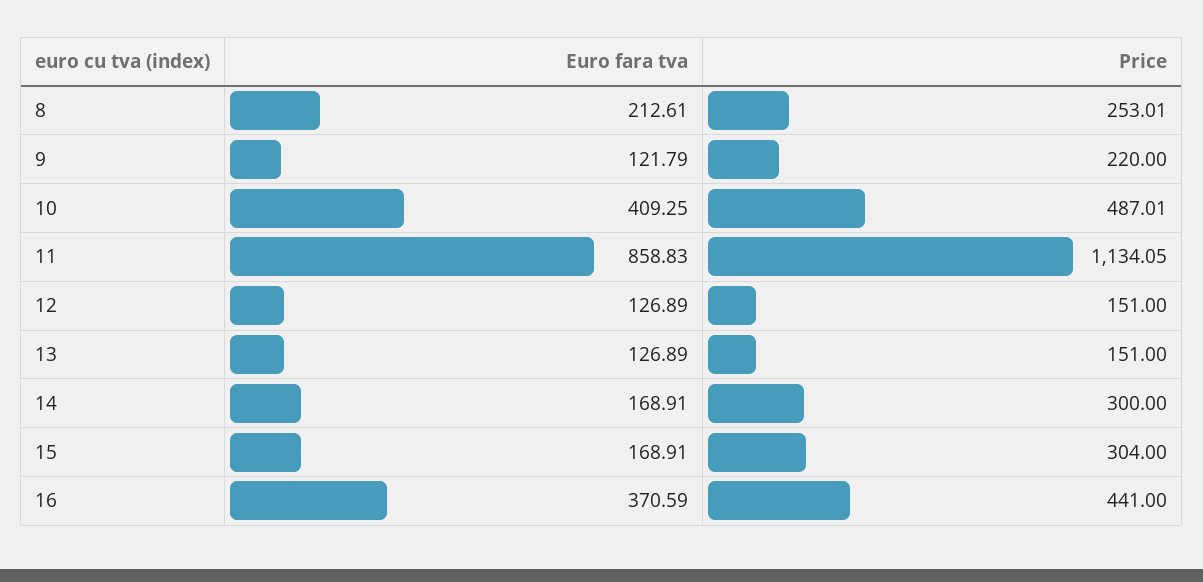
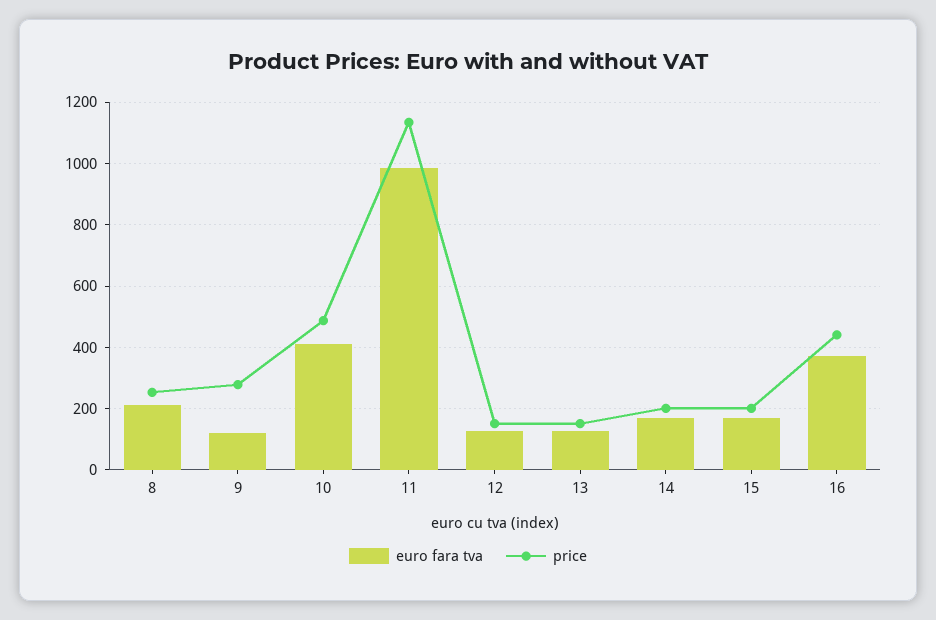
  {
    "Euro fara tva": {
      "8": 212.61,
      "9": 121.79,
      "10": 409.25,
-     "11": 858.83,
+     "11": 980,
      "12": 126.89,
      "13": 126.89,
      "14": 168.91,
      "15": 168.91,
      "16": 370.59
    },
    "Price": {
      "8": 253.01,
-     "9": 220,
+     "9": 280,
      "10": 487.01,
      "11": 1134.05,
      "12": 151,
      "13": 151,
-     "14": 300,
+     "14": 200,
-     "15": 304,
+     "15": 200,
      "16": 441
    }
  }

